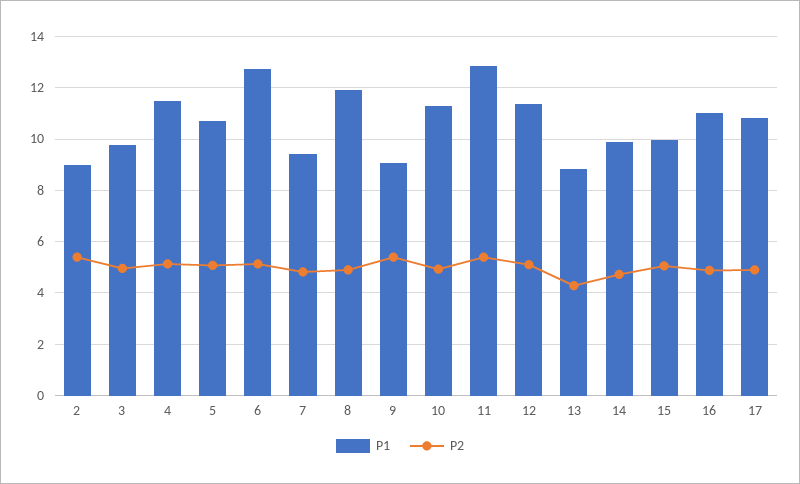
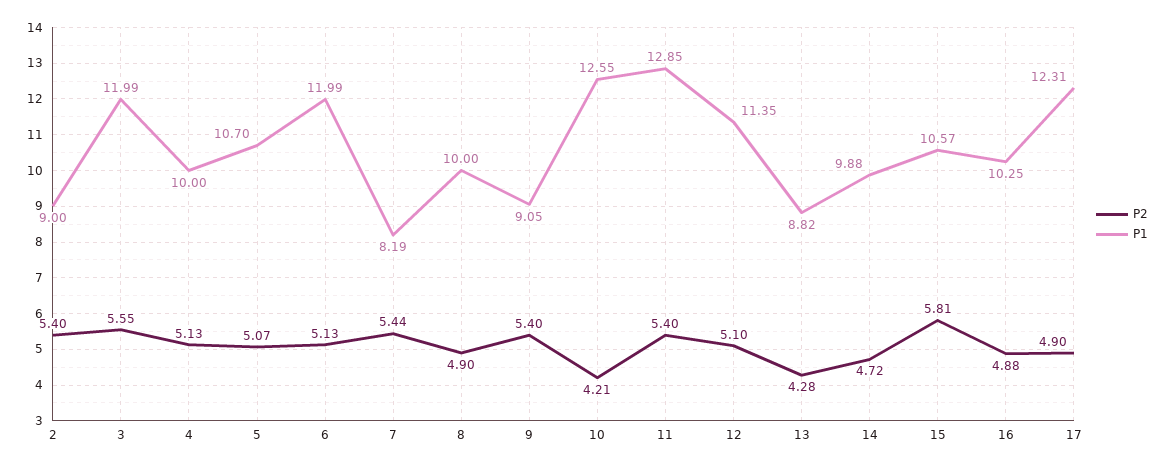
  {
    "P1": {
      "2": 9,
-     "3": 9.75,
+     "3": 11.99,
-     "4": 11.5,
+     "4": 10,
      "5": 10.7,
-     "6": 12.75,
+     "6": 11.99,
-     "7": 9.5,
+     "7": 8.19,
-     "8": 12,
+     "8": 10,
      "9": 9.05,
-     "10": 11.25,
+     "10": 12.55,
      "11": 12.85,
      "12": 11.35,
      "13": 8.82,
      "14": 9.88,
-     "15": 10,
+     "15": 10.57,
-     "16": 11,
+     "16": 10.25,
-     "17": 10.75
+     "17": 12.31
    },
    "P2": {
      "2": 5.4,
-     "3": 5,
+     "3": 5.55,
      "4": 5.13,
      "5": 5.07,
      "6": 5.13,
-     "7": 4.75,
+     "7": 5.44,
      "8": 4.9,
      "9": 5.4,
-     "10": 5,
+     "10": 4.21,
      "11": 5.4,
      "12": 5.1,
      "13": 4.28,
      "14": 4.72,
-     "15": 5,
+     "15": 5.81,
      "16": 4.88,
      "17": 4.9
    }
  }

